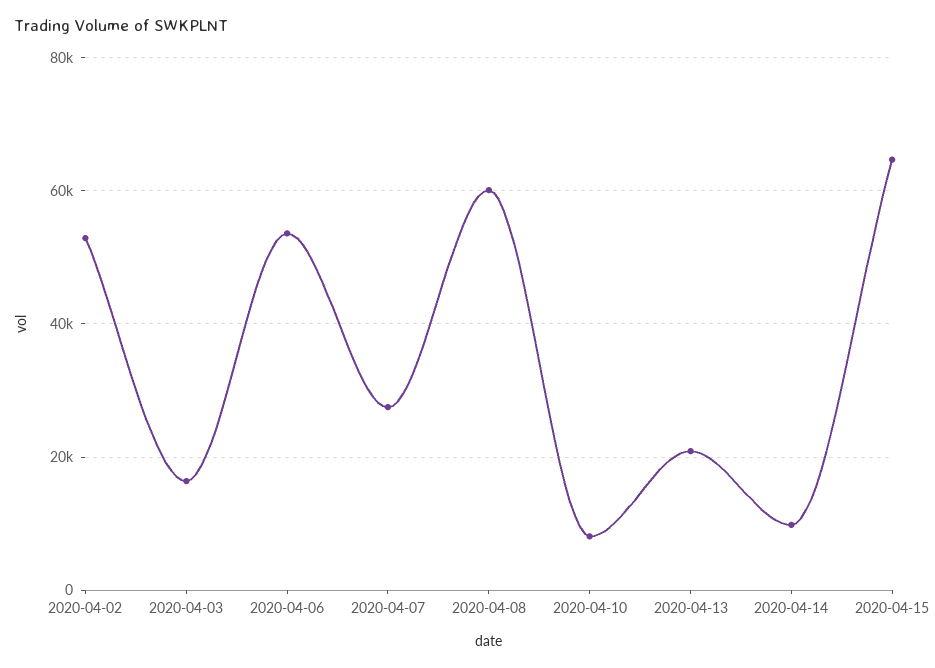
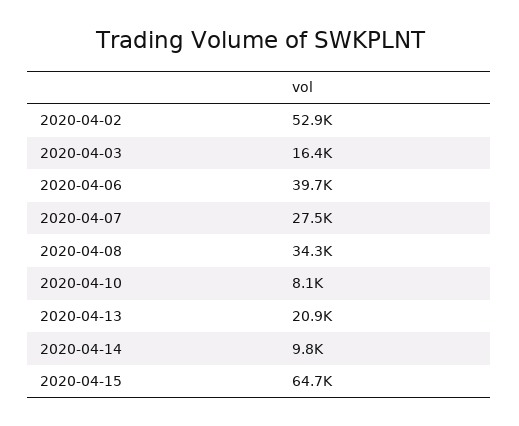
  {
    "2020-04-02": 52900,
    "2020-04-03": 16400,
-   "2020-04-06": 54000,
+   "2020-04-06": 39700,
    "2020-04-07": 27500,
-   "2020-04-08": 60000,
+   "2020-04-08": 34300,
    "2020-04-10": 8100,
    "2020-04-13": 20900,
    "2020-04-14": 9800,
    "2020-04-15": 64700
  }

